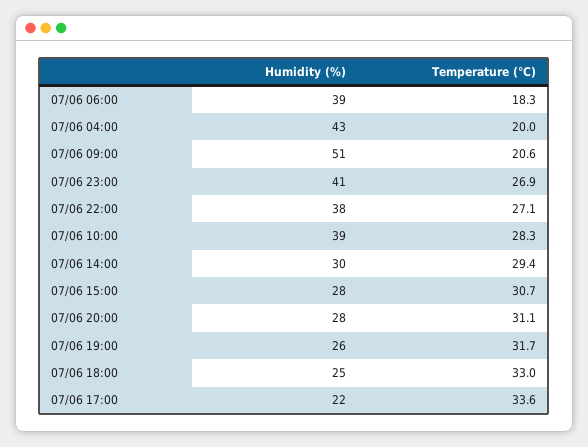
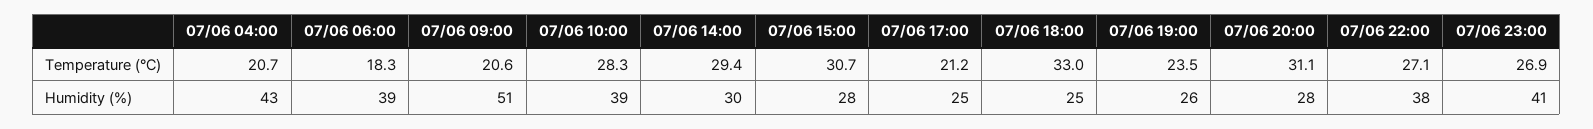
  {
    "Humidity (%)": {
      "07/06 06:00": 39,
      "07/06 04:00": 43,
      "07/06 09:00": 51,
      "07/06 23:00": 41,
      "07/06 22:00": 38,
      "07/06 10:00": 39,
      "07/06 14:00": 30,
      "07/06 15:00": 28,
      "07/06 20:00": 28,
      "07/06 19:00": 26,
      "07/06 18:00": 25,
-     "07/06 17:00": 22
+     "07/06 17:00": 25
    },
    "Temperature (°C)": {
      "07/06 06:00": 18.3,
-     "07/06 04:00": 20,
+     "07/06 04:00": 20.7,
      "07/06 09:00": 20.6,
      "07/06 23:00": 26.9,
      "07/06 22:00": 27.1,
      "07/06 10:00": 28.3,
      "07/06 14:00": 29.4,
      "07/06 15:00": 30.7,
      "07/06 20:00": 31.1,
-     "07/06 19:00": 31.7,
+     "07/06 19:00": 23.5,
      "07/06 18:00": 33,
-     "07/06 17:00": 33.6
+     "07/06 17:00": 21.2
    }
  }

